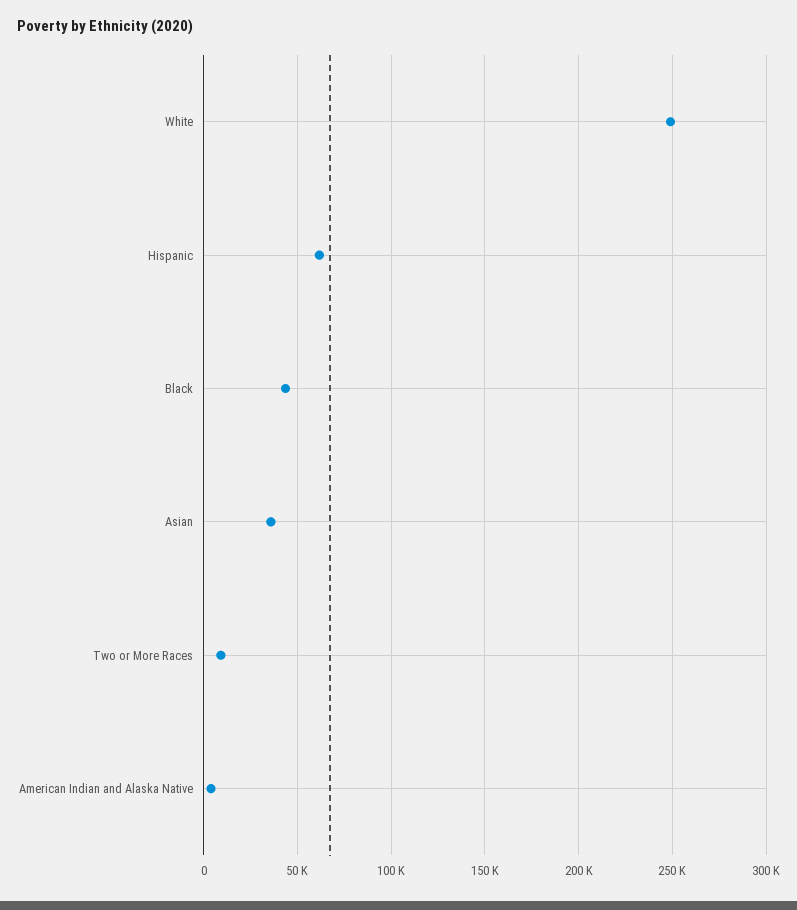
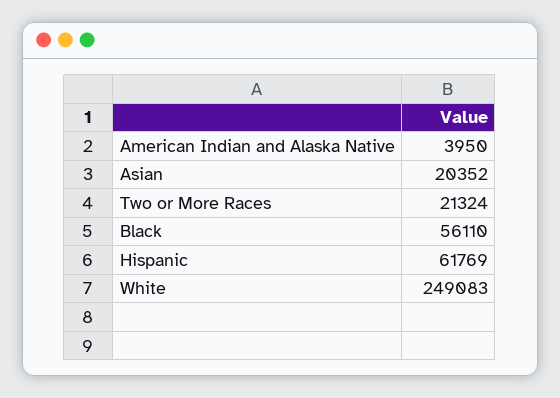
  {
    "White": 249083,
    "Hispanic": 61769,
-   "Black": 45000,
+   "Black": 56110,
-   "Asian": 35000,
+   "Asian": 20352,
-   "Two or More Races": 10000,
+   "Two or More Races": 21324,
    "American Indian and Alaska Native": 3950
  }

